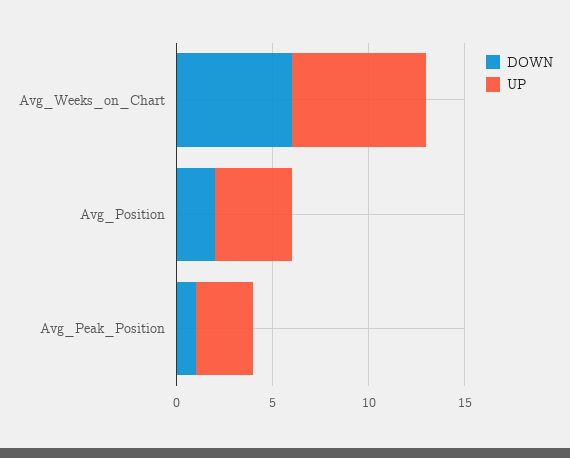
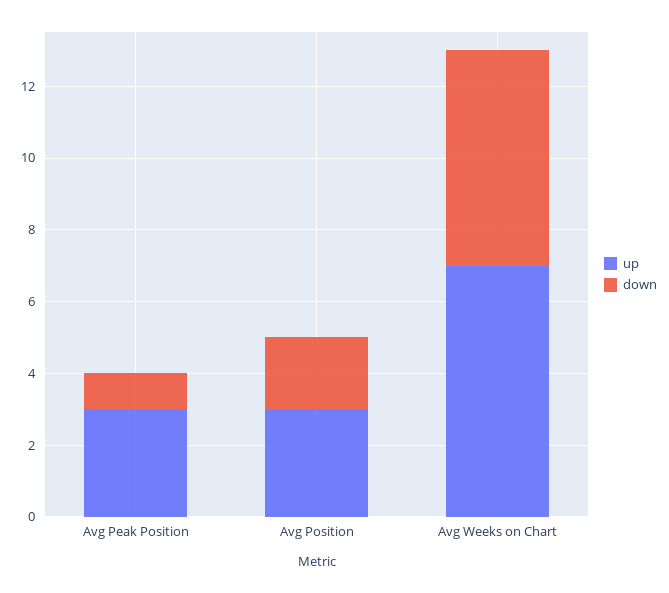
  {
    "DOWN": {
      "Avg_Weeks_on_Chart": 6,
      "Avg_Position": 2,
      "Avg_Peak_Position": 1
    },
    "UP": {
      "Avg_Weeks_on_Chart": 7,
-     "Avg_Position": 4,
+     "Avg_Position": 3,
      "Avg_Peak_Position": 3
    }
  }

